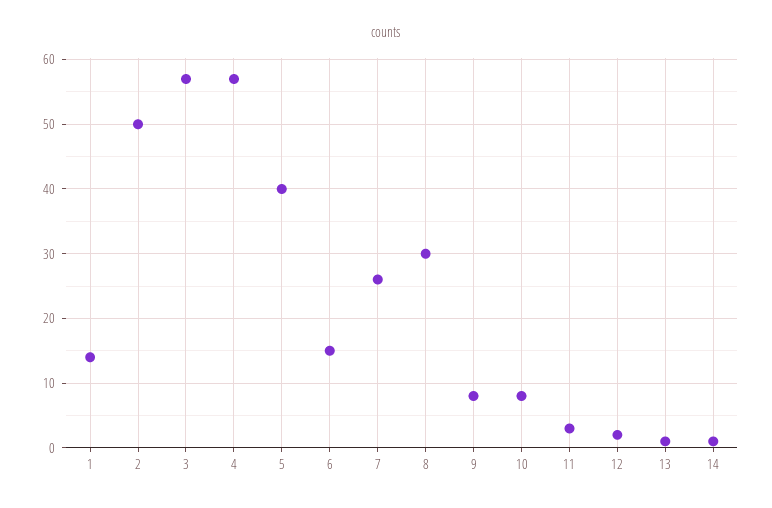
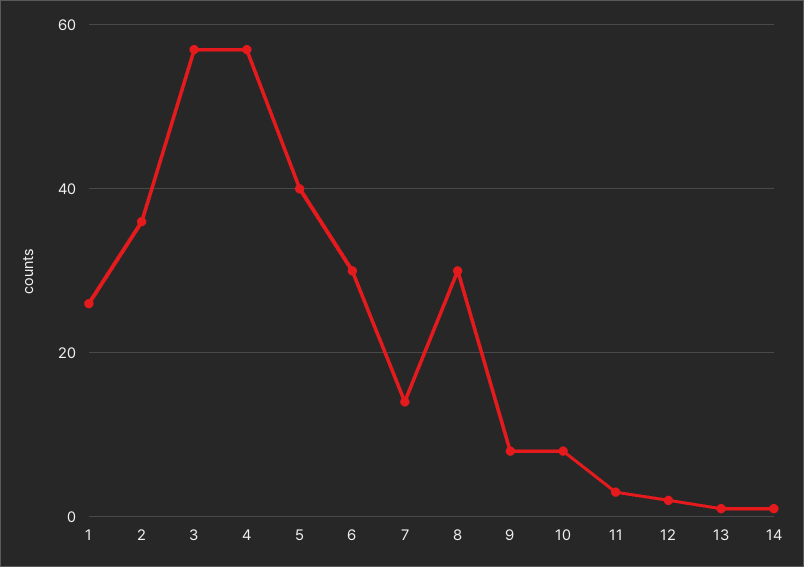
  {
-   "1": 14,
+   "1": 25,
-   "2": 50,
+   "2": 35,
    "3": 57,
    "4": 57,
    "5": 40,
-   "6": 15,
+   "6": 30,
-   "7": 26,
+   "7": 15,
    "8": 30,
    "9": 8,
    "10": 8,
    "11": 3,
    "12": 2,
    "13": 1,
    "14": 1
  }

